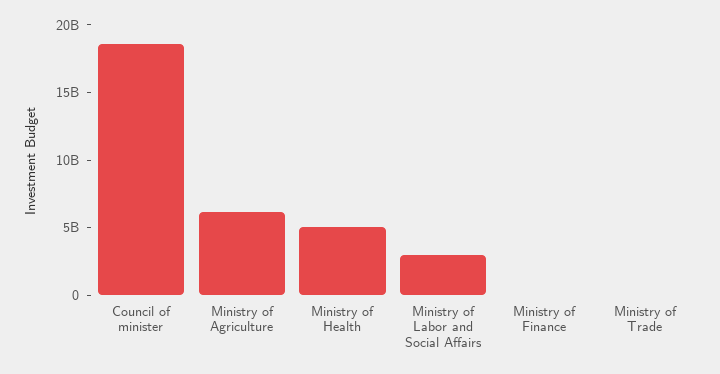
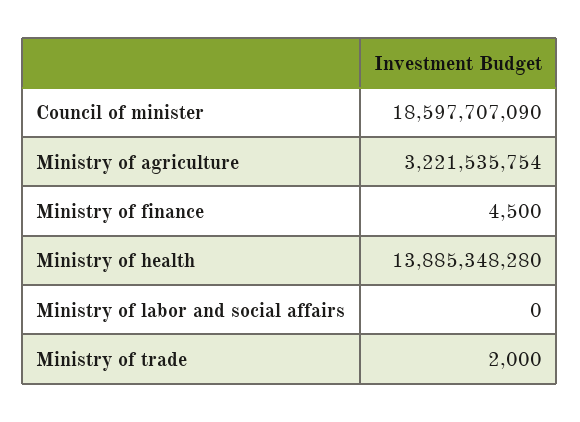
  {
    "Council of minister": 18597707090,
-   "Ministry of Agriculture": 6000000000,
+   "Ministry of Agriculture": 3221535754,
-   "Ministry of Health": 5000000000,
+   "Ministry of Health": 13885348280,
-   "Ministry of Labor and Social Affairs": 3000000000,
+   "Ministry of Labor and Social Affairs": 0,
    "Ministry of Finance": 4500,
    "Ministry of Trade": 2000
  }

